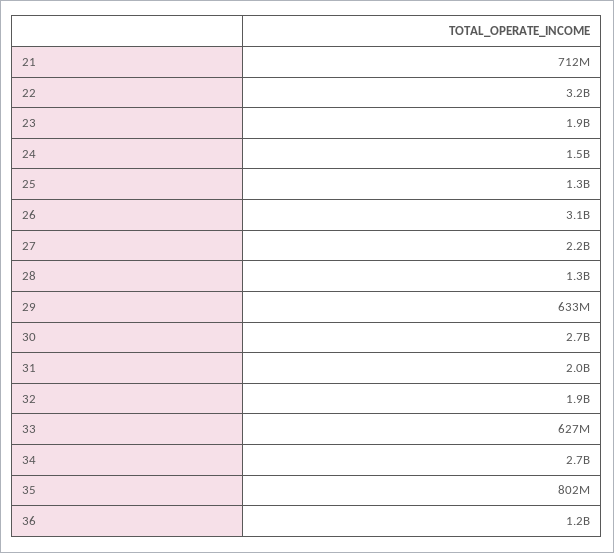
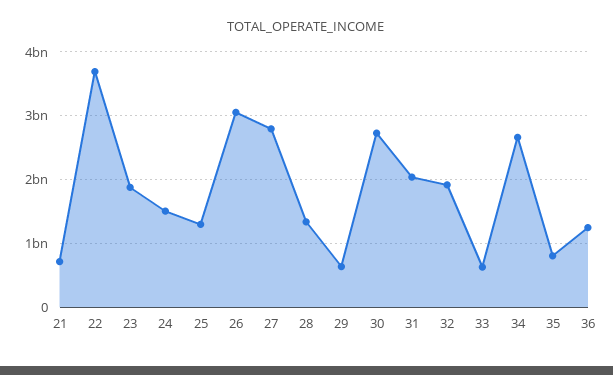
  {
    "21": 712000000,
-   "22": 3200000000,
+   "22": 3700000000,
    "23": 1900000000,
    "24": 1500000000,
    "25": 1300000000,
    "26": 3100000000,
-   "27": 2200000000,
+   "27": 2800000000,
    "28": 1300000000,
    "29": 633000000,
    "30": 2700000000,
    "31": 2000000000,
    "32": 1900000000,
    "33": 627000000,
    "34": 2700000000,
    "35": 802000000,
    "36": 1200000000
  }

